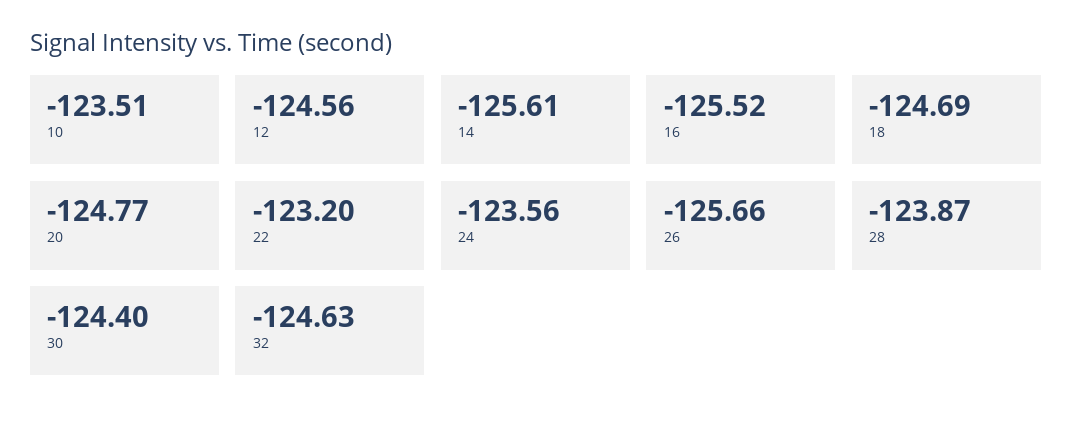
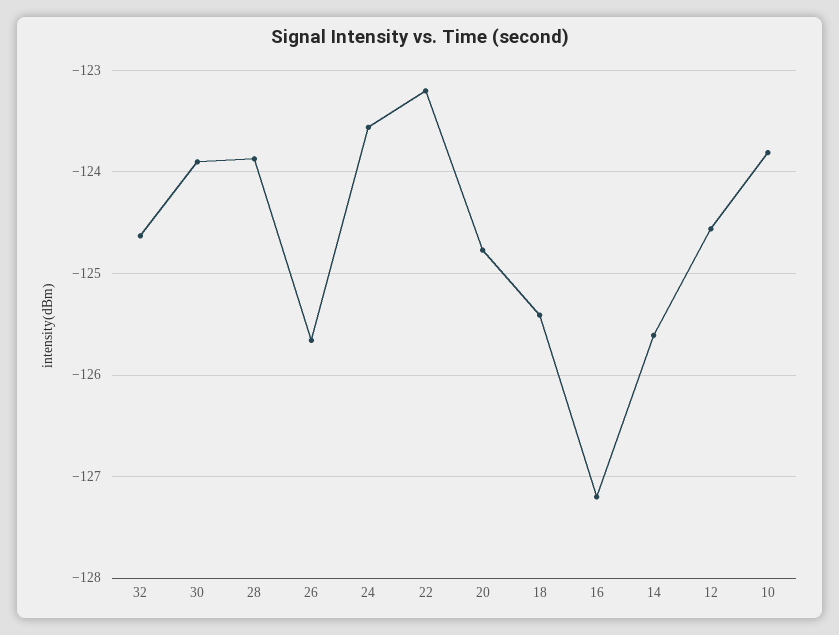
  {
-   "10": -123.51,
+   "10": -123.8,
    "12": -124.56,
    "14": -125.61,
-   "16": -125.52,
+   "16": -127.2,
-   "18": -124.69,
+   "18": -125.4,
    "20": -124.77,
    "22": -123.2,
    "24": -123.56,
    "26": -125.66,
    "28": -123.87,
-   "30": -124.4,
+   "30": -123.9,
    "32": -124.63
  }

